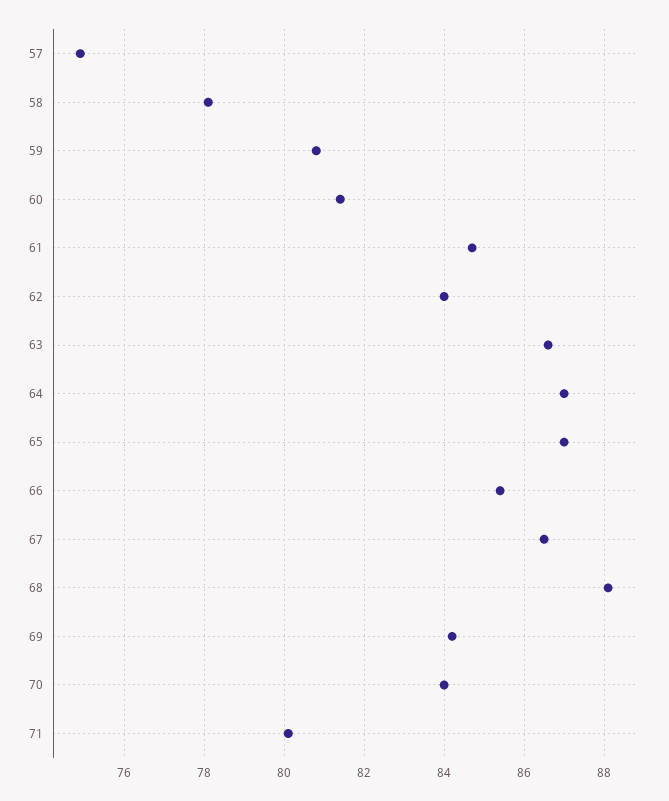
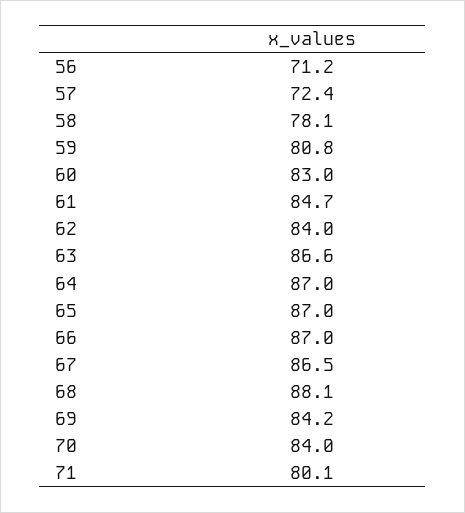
  {
-   "57": 75,
+   "57": 72.4,
    "58": 78.1,
    "59": 80.8,
-   "60": 81.5,
+   "60": 83,
    "61": 84.7,
    "62": 84,
    "63": 86.6,
    "64": 87,
    "65": 87,
-   "66": 85.5,
+   "66": 87,
    "67": 86.5,
    "68": 88.1,
    "69": 84.2,
    "70": 84,
-   "71": 80.1
+   "71": 80.1,
+   "56": 71.2
  }

